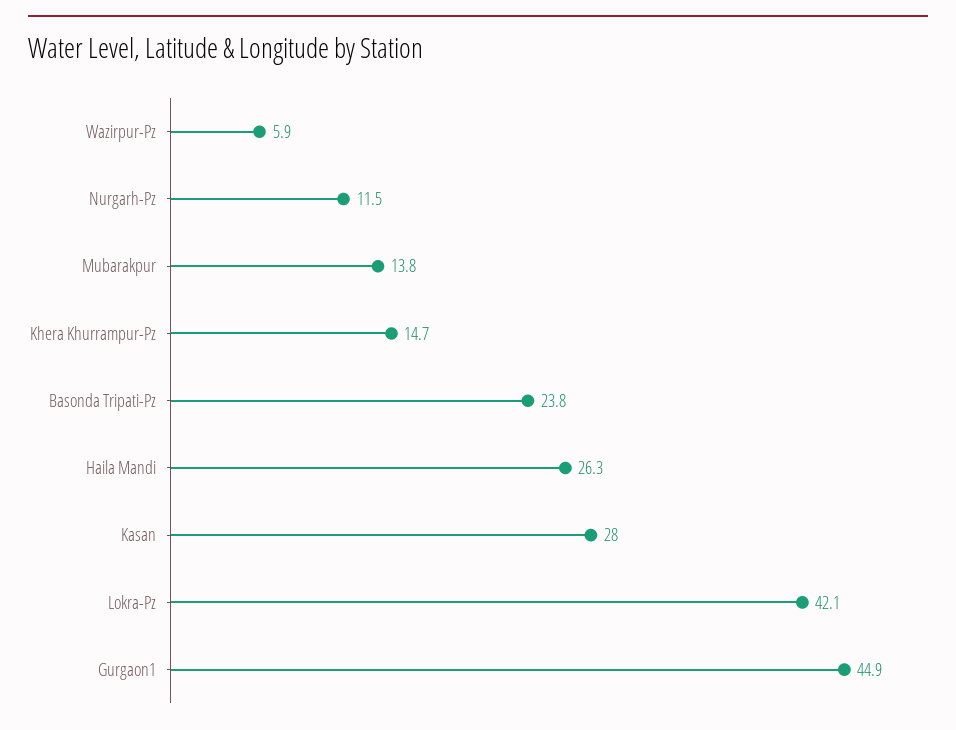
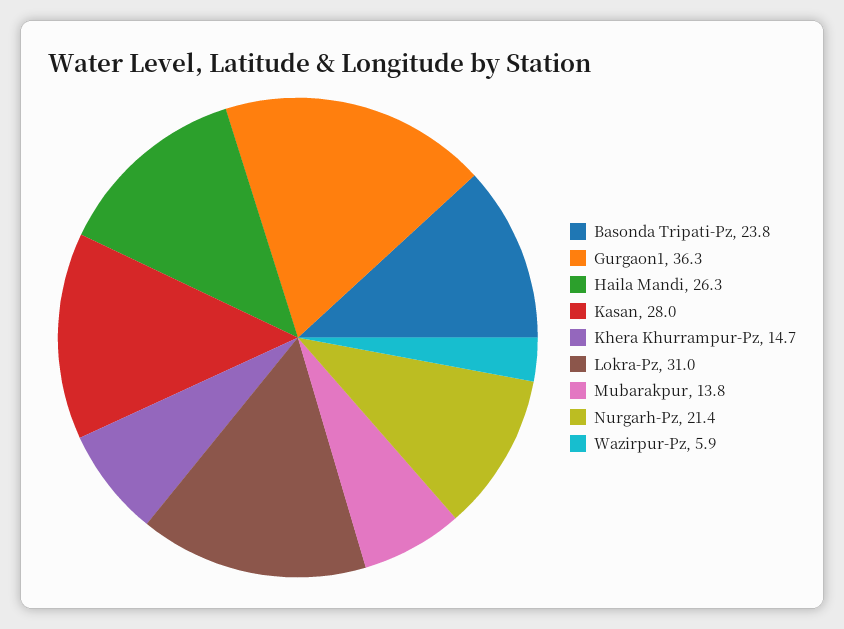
  {
    "Wazirpur-Pz": 5.9,
-   "Nurgarh-Pz": 11.5,
+   "Nurgarh-Pz": 21.4,
    "Mubarakpur": 13.8,
    "Khera Khurrampur-Pz": 14.7,
    "Basonda Tripati-Pz": 23.8,
    "Haila Mandi": 26.3,
    "Kasan": 28,
-   "Lokra-Pz": 42.1,
+   "Lokra-Pz": 31,
-   "Gurgaon1": 44.9
+   "Gurgaon1": 36.3
  }

